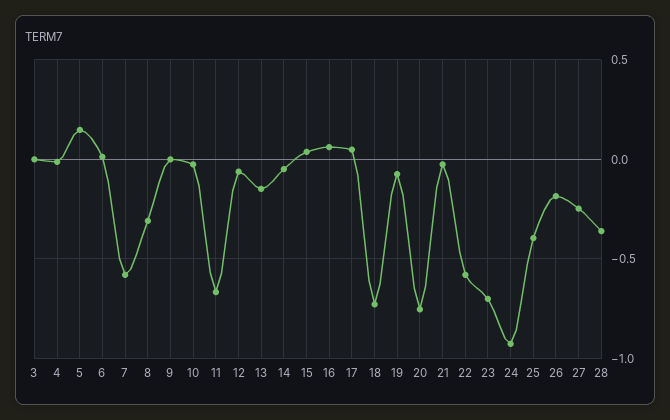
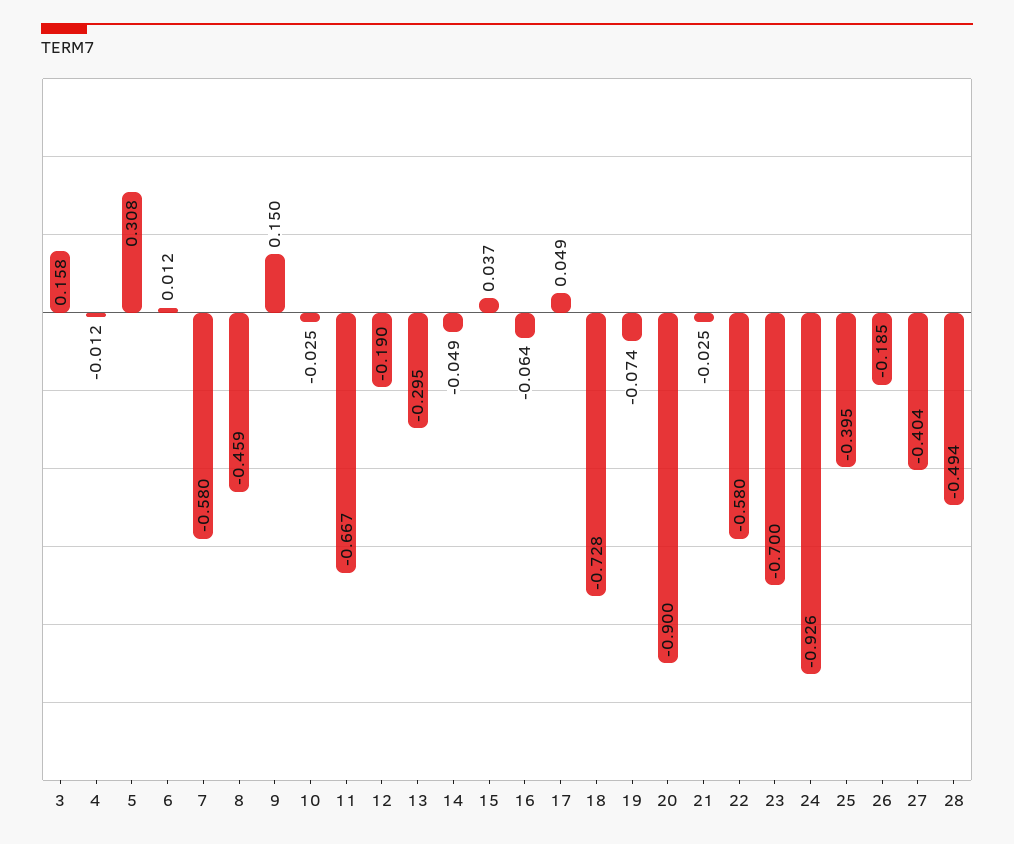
  {
-   "3": 0,
+   "3": 0.158,
    "4": -0.012,
-   "5": 0.15,
+   "5": 0.308,
    "6": 0.012,
    "7": -0.58,
-   "8": -0.3,
+   "8": -0.459,
-   "9": 0,
+   "9": 0.15,
    "10": -0.025,
    "11": -0.667,
-   "12": -0.05,
+   "12": -0.19,
-   "13": -0.15,
+   "13": -0.295,
    "14": -0.049,
    "15": 0.037,
-   "16": 0.05,
+   "16": -0.064,
    "17": 0.049,
    "18": -0.728,
    "19": -0.074,
-   "20": -0.75,
+   "20": -0.9,
    "21": -0.025,
    "22": -0.58,
    "23": -0.7,
    "24": -0.926,
    "25": -0.395,
    "26": -0.185,
-   "27": -0.25,
+   "27": -0.404,
-   "28": -0.35
+   "28": -0.494
  }

